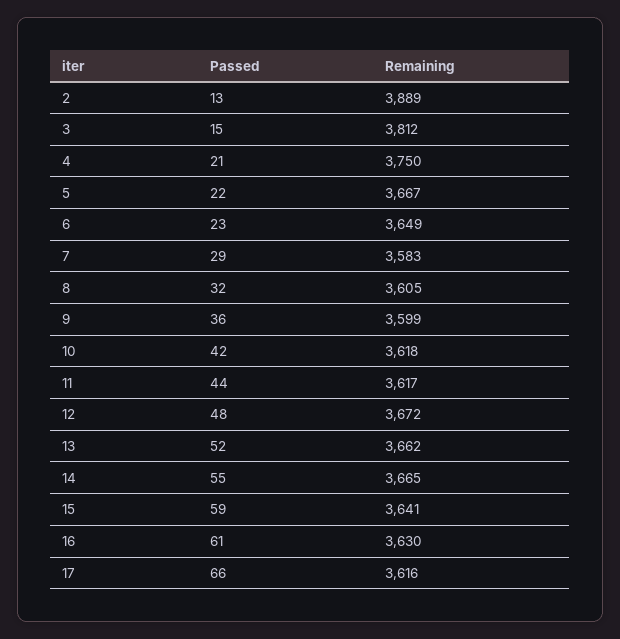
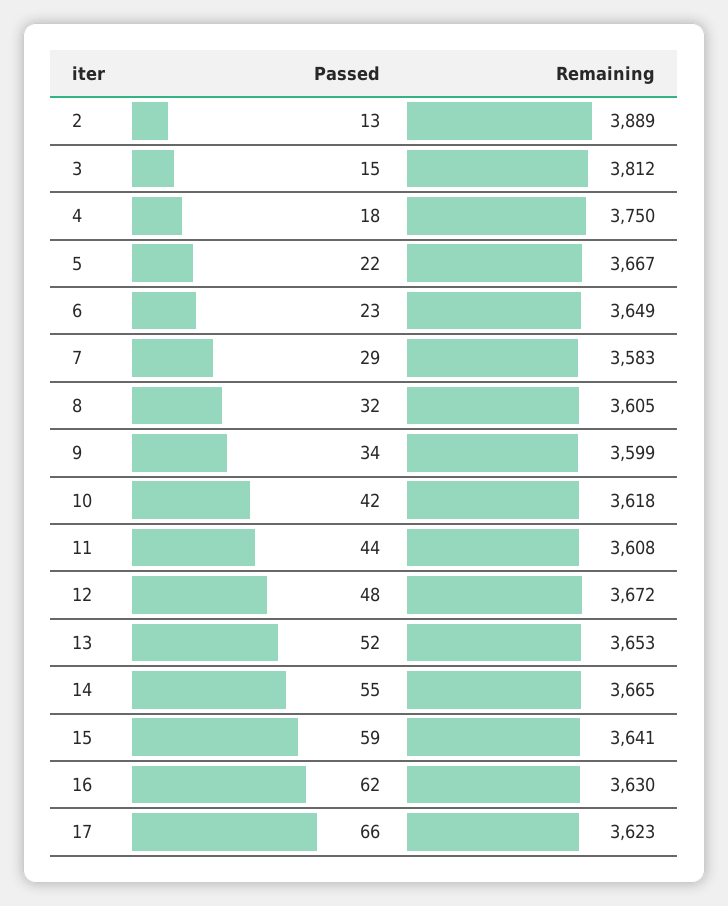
  {
    "Passed": {
      "2": 13,
      "3": 15,
-     "4": 21,
+     "4": 18,
      "5": 22,
      "6": 23,
      "7": 29,
      "8": 32,
-     "9": 36,
+     "9": 34,
      "10": 42,
      "11": 44,
      "12": 48,
      "13": 52,
      "14": 55,
      "15": 59,
-     "16": 61,
+     "16": 62,
      "17": 66
    },
    "Remaining": {
      "2": 3889,
      "3": 3812,
      "4": 3750,
      "5": 3667,
      "6": 3649,
      "7": 3583,
      "8": 3605,
      "9": 3599,
      "10": 3618,
-     "11": 3617,
+     "11": 3608,
      "12": 3672,
-     "13": 3662,
+     "13": 3653,
      "14": 3665,
      "15": 3641,
      "16": 3630,
-     "17": 3616
+     "17": 3623
    }
  }

